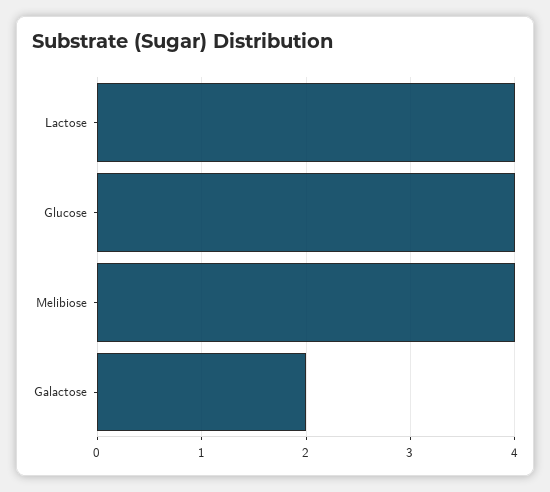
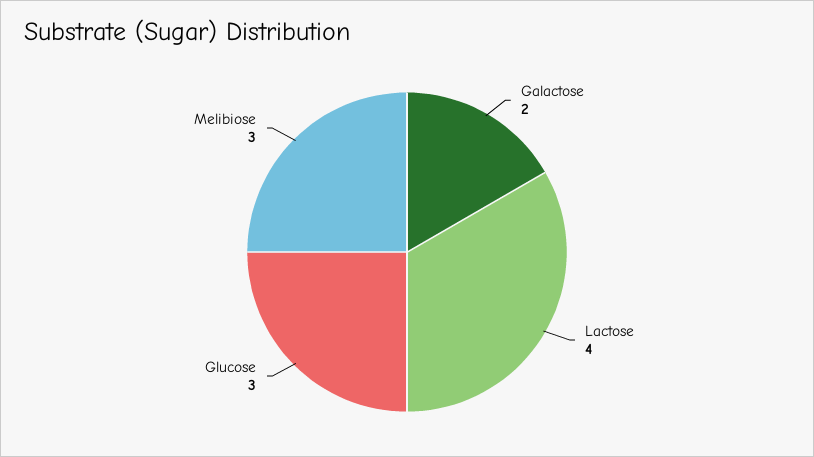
  {
    "Lactose": 4,
-   "Glucose": 4,
+   "Glucose": 3,
-   "Melibiose": 4,
+   "Melibiose": 3,
    "Galactose": 2
  }

